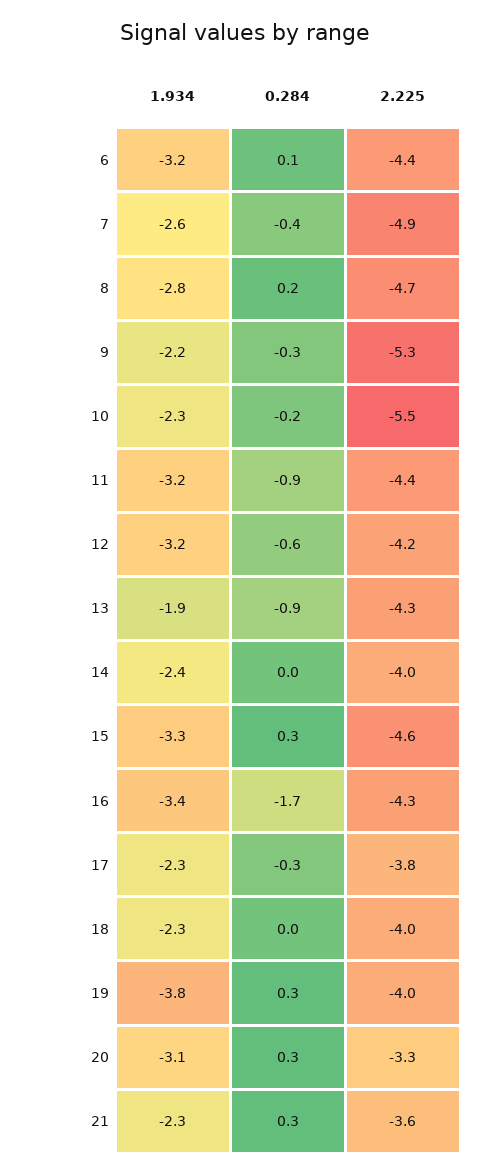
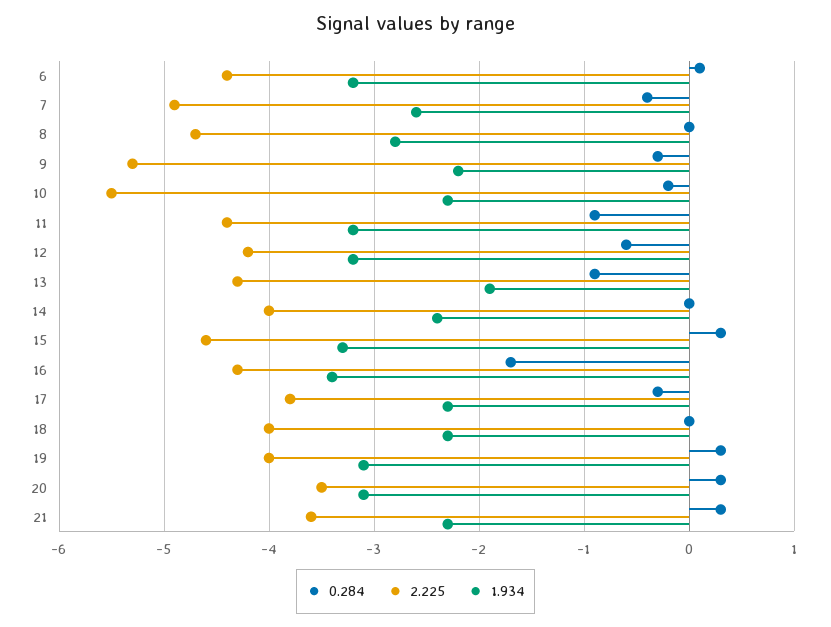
  {
    "1.934": {
      "6": -3.2,
      "7": -2.6,
      "8": -2.8,
      "9": -2.2,
      "10": -2.3,
      "11": -3.2,
      "12": -3.2,
      "13": -1.9,
      "14": -2.4,
      "15": -3.3,
      "16": -3.4,
      "17": -2.3,
      "18": -2.3,
-     "19": -3.8,
+     "19": -3.1,
      "20": -3.1,
      "21": -2.3
    },
    "0.284": {
      "6": 0.1,
      "7": -0.4,
-     "8": 0.2,
+     "8": 0,
      "9": -0.3,
      "10": -0.2,
      "11": -0.9,
      "12": -0.6,
      "13": -0.9,
      "14": 0,
      "15": 0.3,
      "16": -1.7,
      "17": -0.3,
      "18": 0,
      "19": 0.3,
      "20": 0.3,
      "21": 0.3
    },
    "2.225": {
      "6": -4.4,
      "7": -4.9,
      "8": -4.7,
      "9": -5.3,
      "10": -5.5,
      "11": -4.4,
      "12": -4.2,
      "13": -4.3,
      "14": -4,
      "15": -4.6,
      "16": -4.3,
      "17": -3.8,
      "18": -4,
      "19": -4,
-     "20": -3.3,
+     "20": -3.5,
      "21": -3.6
    }
  }

